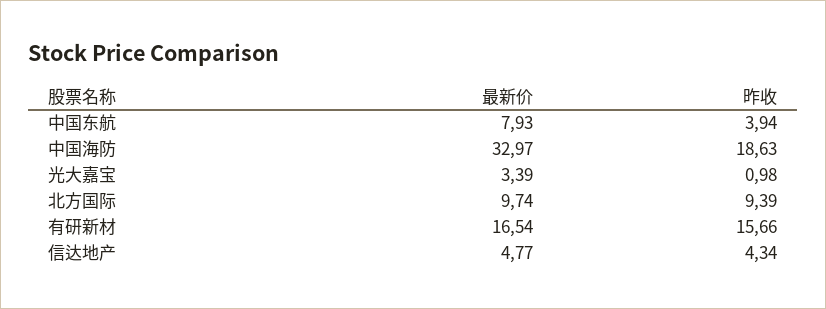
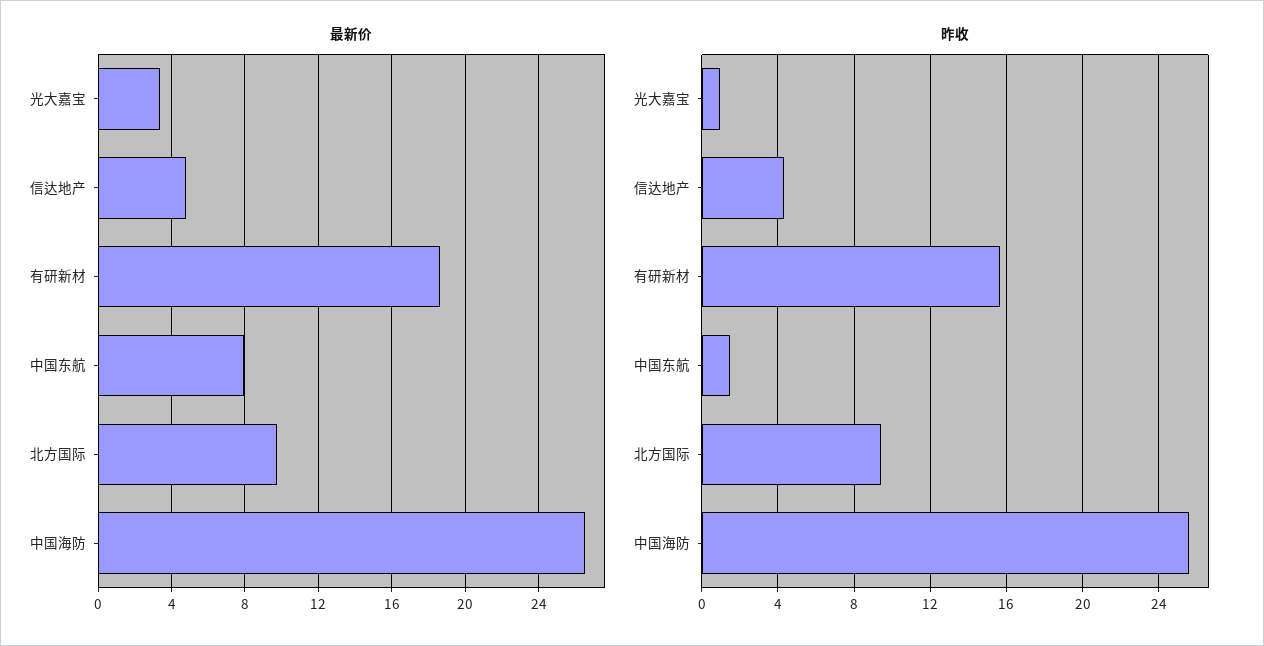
  {
    "最新价": {
      "中国东航": 7.93,
-     "中国海防": 32.97,
+     "中国海防": 26.5,
      "光大嘉宝": 3.39,
      "北方国际": 9.74,
-     "有研新材": 16.54,
+     "有研新材": 18.5,
      "信达地产": 4.77
    },
    "昨收": {
-     "中国东航": 3.94,
+     "中国东航": 1.5,
-     "中国海防": 18.63,
+     "中国海防": 25.5,
      "光大嘉宝": 0.98,
      "北方国际": 9.39,
      "有研新材": 15.66,
      "信达地产": 4.34
    }
  }

